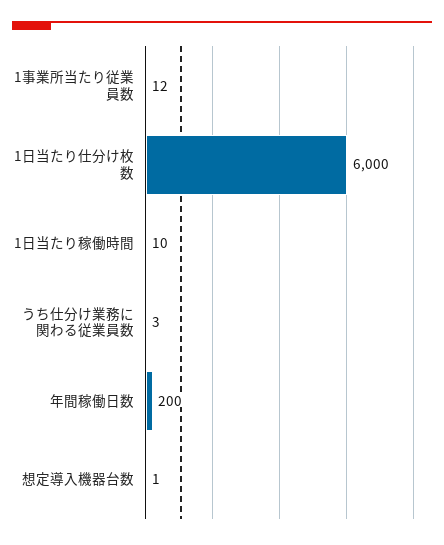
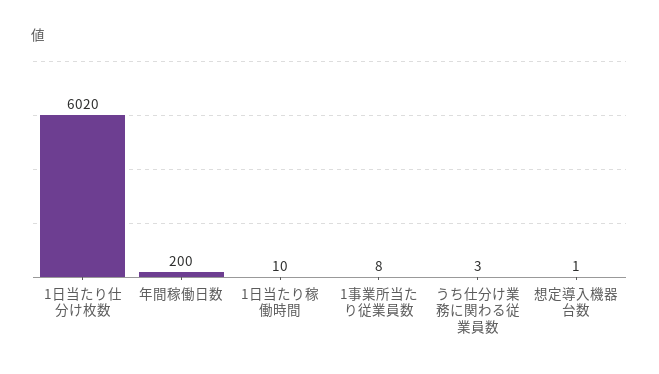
  {
-   "1事業所当たり従業員数": 12,
+   "1事業所当たり従業員数": 8,
-   "1日当たり仕分け枚数": 6000,
+   "1日当たり仕分け枚数": 6020,
    "1日当たり稼働時間": 10,
    "うち仕分け業務に関わる従業員数": 3,
    "年間稼働日数": 200,
    "想定導入機器台数": 1
  }

